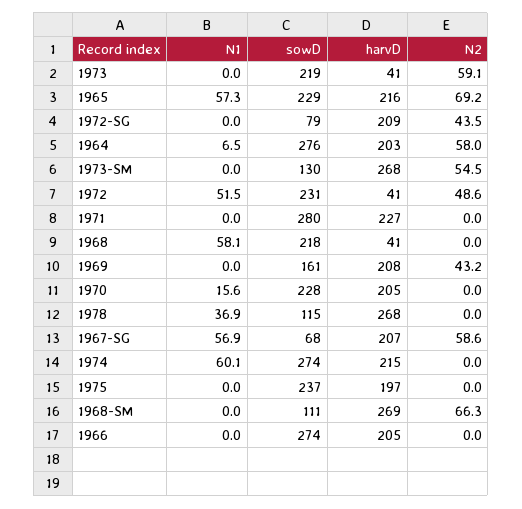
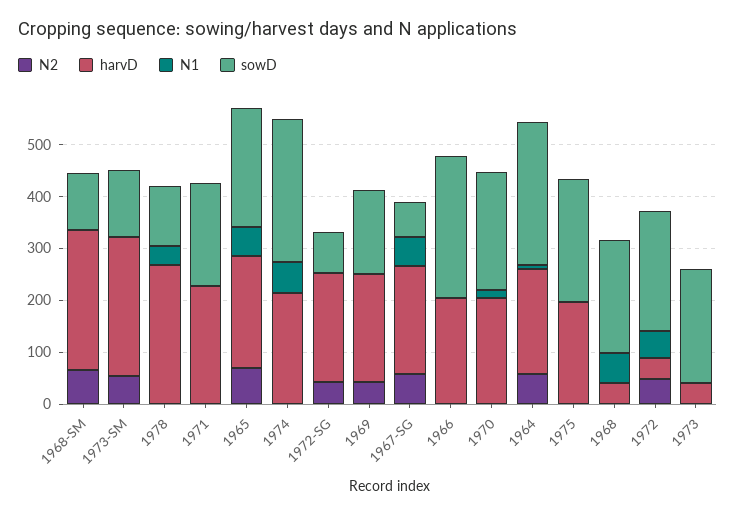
  {
    "N1": {
      "1973": 0,
      "1965": 57.3,
      "1972-SG": 0,
      "1964": 6.5,
      "1973-SM": 0,
      "1972": 51.5,
      "1971": 0,
      "1968": 58.1,
      "1969": 0,
      "1970": 15.6,
      "1978": 36.9,
      "1967-SG": 56.9,
      "1974": 60.1,
      "1975": 0,
      "1968-SM": 0,
      "1966": 0
    },
    "sowD": {
      "1973": 219,
      "1965": 229,
      "1972-SG": 79,
      "1964": 276,
      "1973-SM": 130,
      "1972": 231,
-     "1971": 280,
+     "1971": 200,
      "1968": 218,
      "1969": 161,
      "1970": 228,
      "1978": 115,
      "1967-SG": 68,
      "1974": 274,
      "1975": 237,
      "1968-SM": 111,
      "1966": 274
    },
    "harvD": {
      "1973": 41,
      "1965": 216,
      "1972-SG": 209,
      "1964": 203,
      "1973-SM": 268,
      "1972": 41,
      "1971": 227,
      "1968": 41,
      "1969": 208,
      "1970": 205,
      "1978": 268,
      "1967-SG": 207,
      "1974": 215,
      "1975": 197,
      "1968-SM": 269,
      "1966": 205
    },
    "N2": {
-     "1973": 59.1,
+     "1973": 0,
      "1965": 69.2,
      "1972-SG": 43.5,
      "1964": 58,
      "1973-SM": 54.5,
      "1972": 48.6,
      "1971": 0,
      "1968": 0,
      "1969": 43.2,
      "1970": 0,
      "1978": 0,
      "1967-SG": 58.6,
      "1974": 0,
      "1975": 0,
      "1968-SM": 66.3,
      "1966": 0
    }
  }

